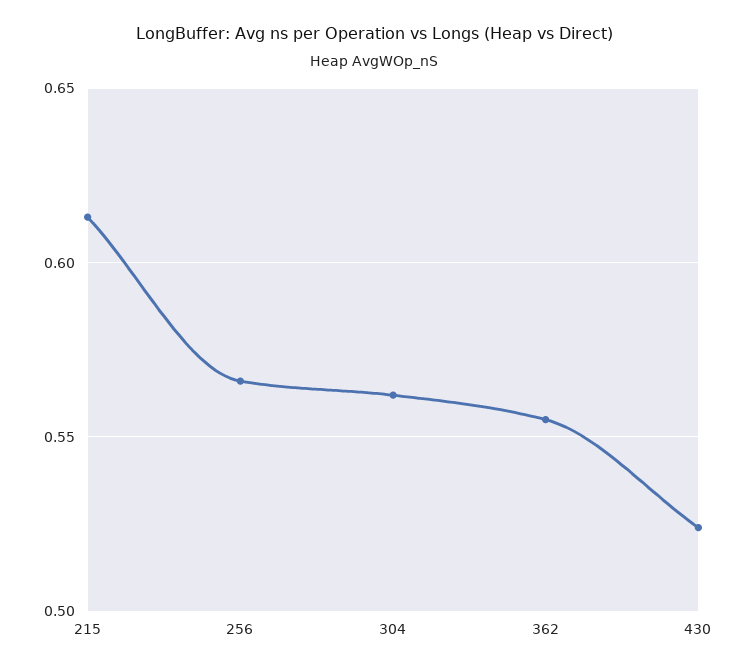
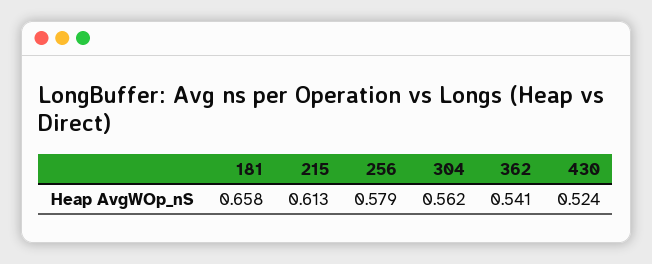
  {
    "215": 0.613,
-   "256": 0.565,
+   "256": 0.579,
    "304": 0.562,
-   "362": 0.555,
+   "362": 0.541,
-   "430": 0.524
+   "430": 0.524,
+   "181": 0.658
  }

